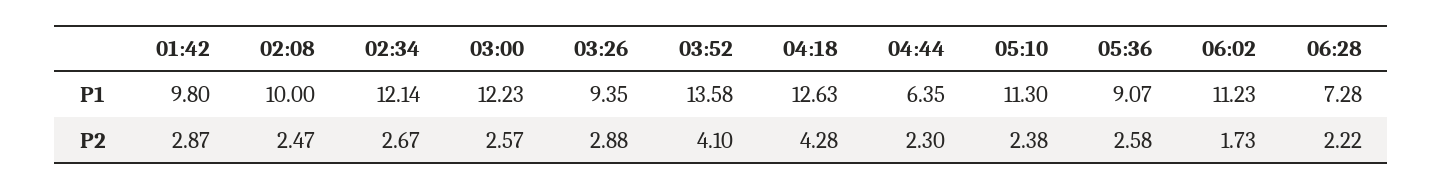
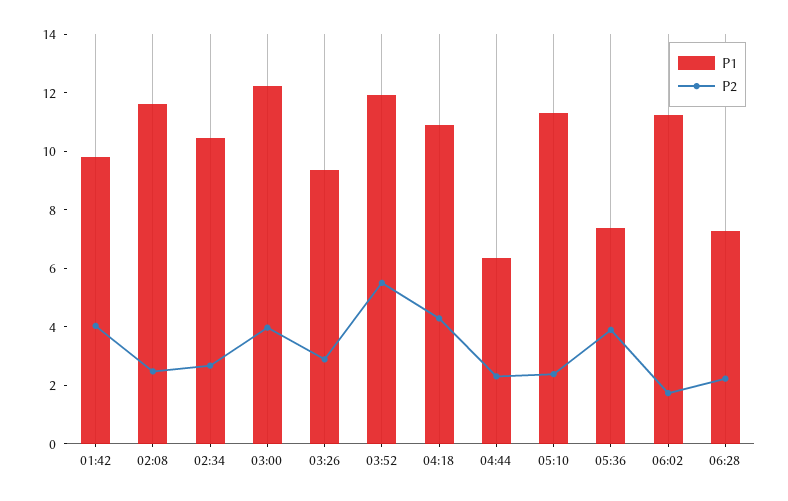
  {
    "P1": {
      "01:42": 9.8,
-     "02:08": 10,
+     "02:08": 11.5,
-     "02:34": 12.14,
+     "02:34": 10.5,
      "03:00": 12.23,
      "03:26": 9.35,
-     "03:52": 13.58,
+     "03:52": 12,
-     "04:18": 12.63,
+     "04:18": 11,
      "04:44": 6.35,
      "05:10": 11.3,
-     "05:36": 9.07,
+     "05:36": 7.5,
      "06:02": 11.23,
      "06:28": 7.28
    },
    "P2": {
-     "01:42": 2.87,
+     "01:42": 4,
      "02:08": 2.47,
      "02:34": 2.67,
-     "03:00": 2.57,
+     "03:00": 4,
      "03:26": 2.88,
-     "03:52": 4.1,
+     "03:52": 5.5,
      "04:18": 4.28,
      "04:44": 2.3,
      "05:10": 2.38,
-     "05:36": 2.58,
+     "05:36": 4,
      "06:02": 1.73,
      "06:28": 2.22
    }
  }

